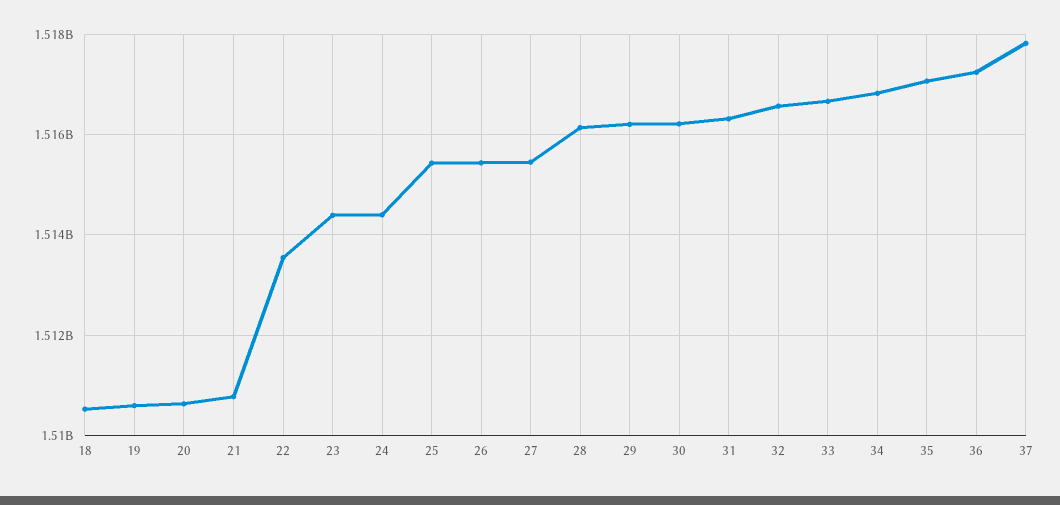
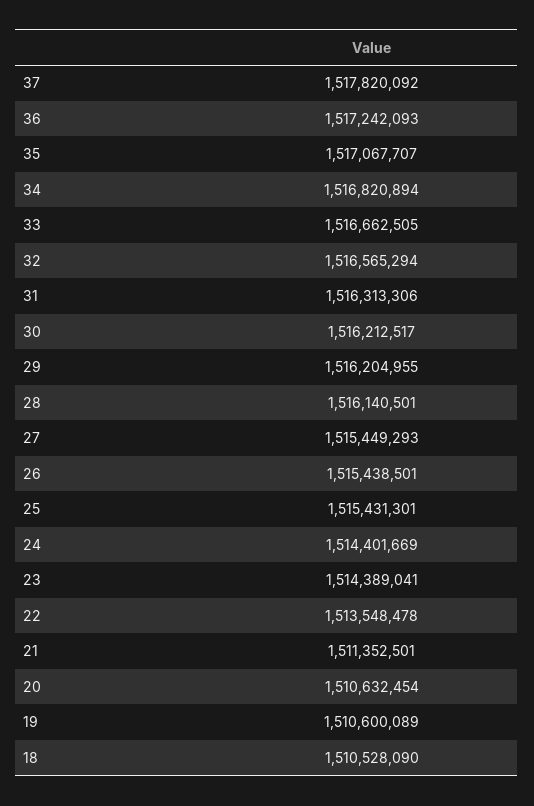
  {
    "18": 1510528090,
    "19": 1510600089,
    "20": 1510632454,
-   "21": 1510800000,
+   "21": 1511352501,
    "22": 1513548478,
    "23": 1514389041,
    "24": 1514401669,
    "25": 1515431301,
    "26": 1515438501,
    "27": 1515449293,
    "28": 1516140501,
    "29": 1516204955,
    "30": 1516212517,
    "31": 1516313306,
    "32": 1516565294,
    "33": 1516662505,
    "34": 1516820894,
    "35": 1517067707,
    "36": 1517242093,
    "37": 1517820092
  }

